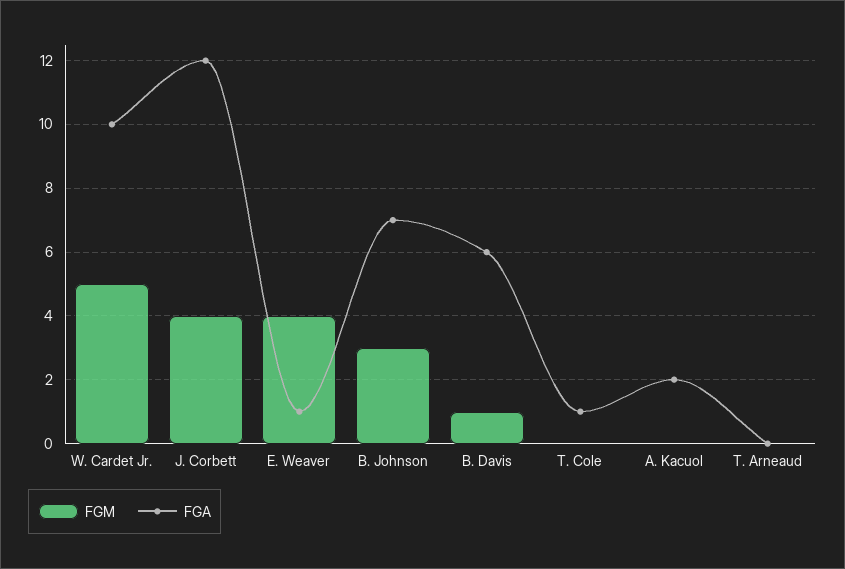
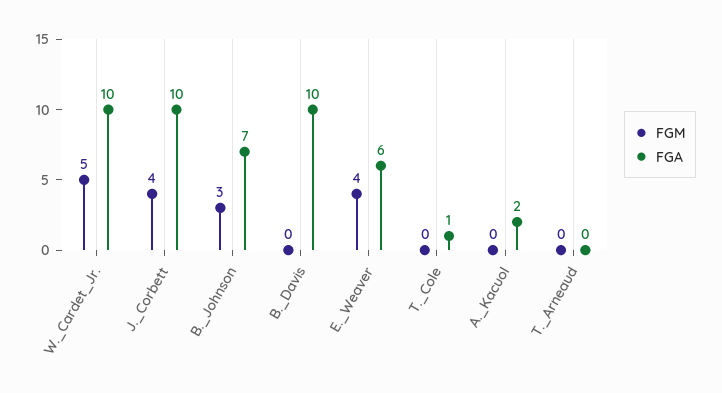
  {
    "FGM": {
      "W. Cardet Jr.": 5,
      "J. Corbett": 4,
      "E. Weaver": 4,
      "B. Johnson": 3,
-     "B. Davis": 1,
+     "B. Davis": 0,
      "T. Cole": 0,
      "A. Kacuol": 0,
      "T. Arneaud": 0
    },
    "FGA": {
      "W. Cardet Jr.": 10,
-     "J. Corbett": 12,
+     "J. Corbett": 10,
-     "E. Weaver": 1,
+     "E. Weaver": 6,
      "B. Johnson": 7,
-     "B. Davis": 6,
+     "B. Davis": 10,
      "T. Cole": 1,
      "A. Kacuol": 2,
      "T. Arneaud": 0
    }
  }

